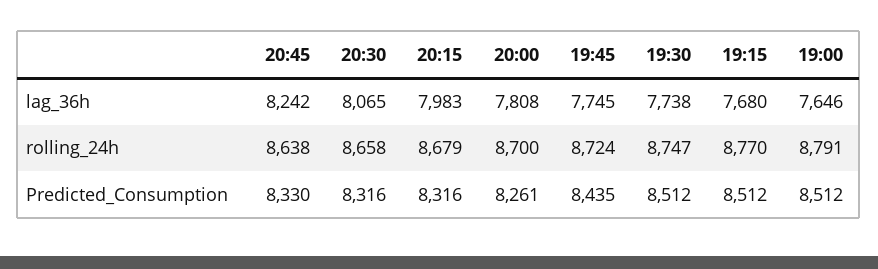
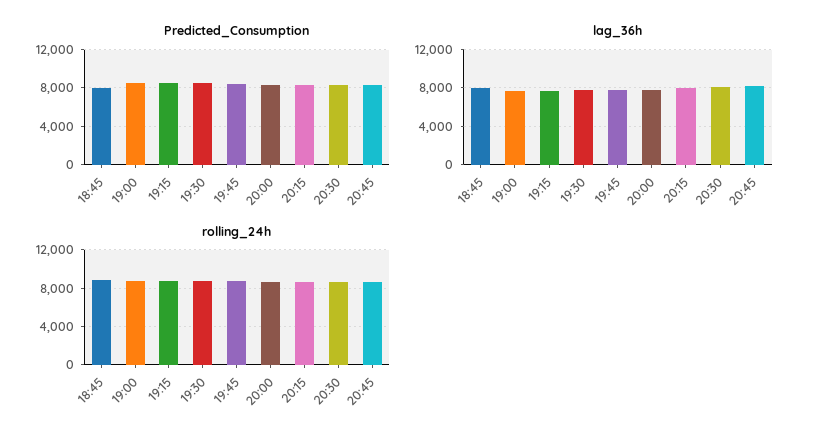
  {
    "lag_36h": {
      "20:45": 8242,
      "20:30": 8065,
      "20:15": 7983,
      "20:00": 7808,
      "19:45": 7745,
      "19:30": 7738,
      "19:15": 7680,
-     "19:00": 7646
+     "19:00": 7646,
+     "18:45": 8000
    },
    "rolling_24h": {
      "20:45": 8638,
      "20:30": 8658,
      "20:15": 8679,
      "20:00": 8700,
      "19:45": 8724,
      "19:30": 8747,
      "19:15": 8770,
-     "19:00": 8791
+     "19:00": 8791,
+     "18:45": 9000
    },
    "Predicted_Consumption": {
      "20:45": 8330,
      "20:30": 8316,
      "20:15": 8316,
      "20:00": 8261,
      "19:45": 8435,
      "19:30": 8512,
      "19:15": 8512,
-     "19:00": 8512
+     "19:00": 8512,
+     "18:45": 8000
    }
  }

